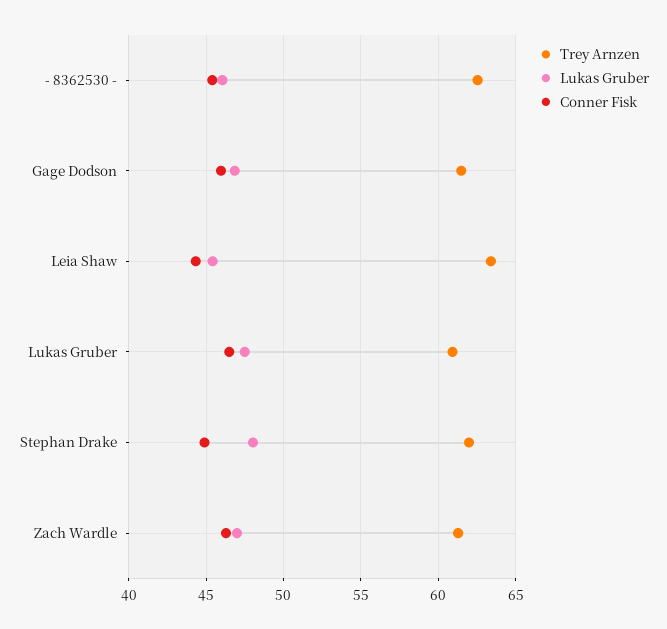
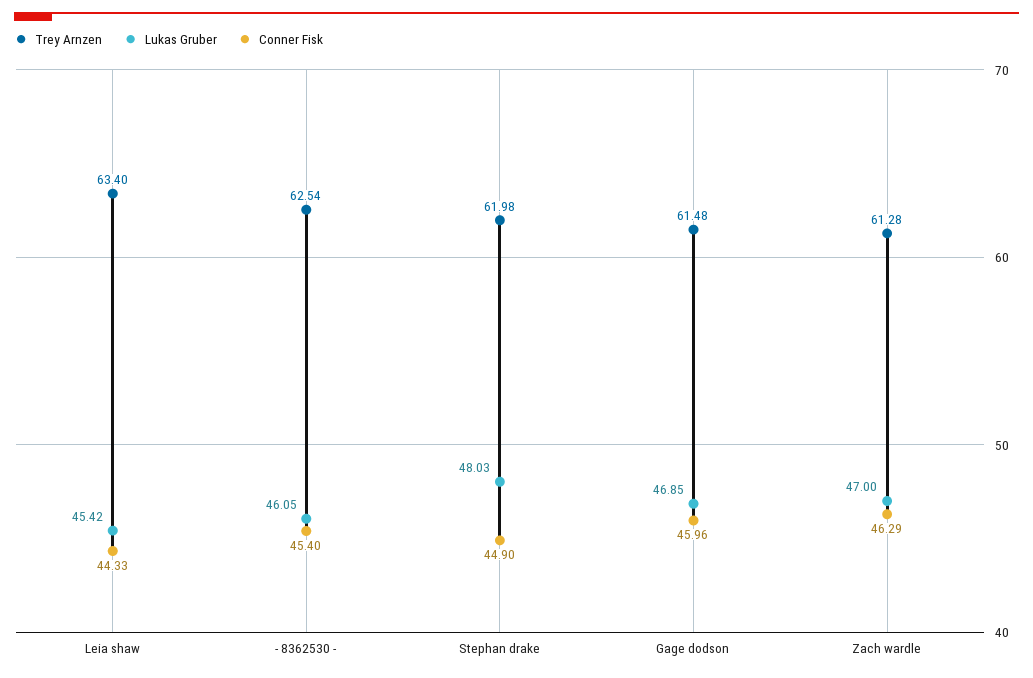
  {
    "Trey Arnzen": {
      "- 8362530 -": 62.54,
      "Gage Dodson": 61.48,
      "Leia Shaw": 63.4,
-     "Lukas Gruber": 61,
      "Stephan Drake": 61.98,
      "Zach Wardle": 61.28
    },
    "Lukas Gruber": {
      "- 8362530 -": 46.05,
      "Gage Dodson": 46.85,
      "Leia Shaw": 45.42,
-     "Lukas Gruber": 47.5,
      "Stephan Drake": 48.03,
      "Zach Wardle": 47
    },
    "Conner Fisk": {
      "- 8362530 -": 45.4,
      "Gage Dodson": 45.96,
      "Leia Shaw": 44.33,
-     "Lukas Gruber": 46.5,
      "Stephan Drake": 44.9,
      "Zach Wardle": 46.29
    }
  }

